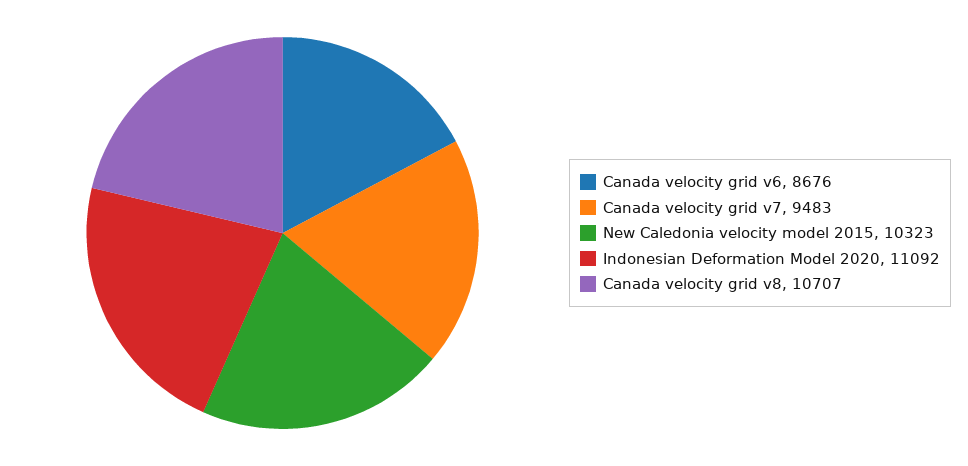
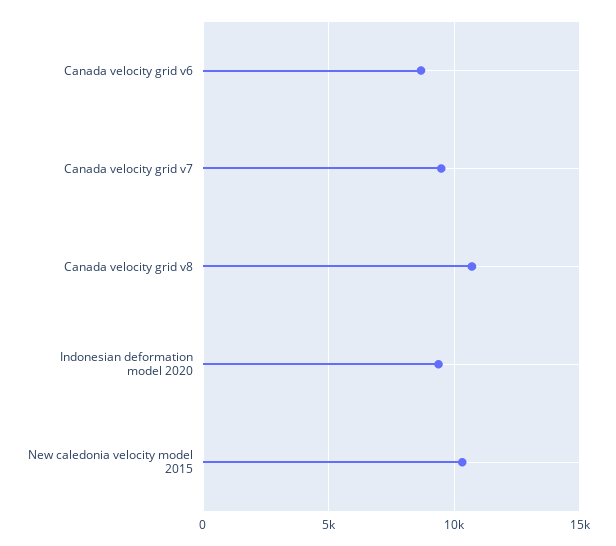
  {
    "Canada velocity grid v6": 8676,
    "Canada velocity grid v7": 9483,
    "New Caledonia velocity model 2015": 10323,
-   "Indonesian Deformation Model 2020": 11092,
+   "Indonesian Deformation Model 2020": 9500,
    "Canada velocity grid v8": 10707
  }

